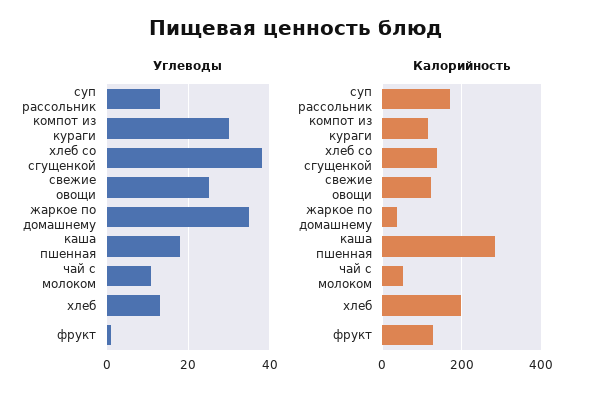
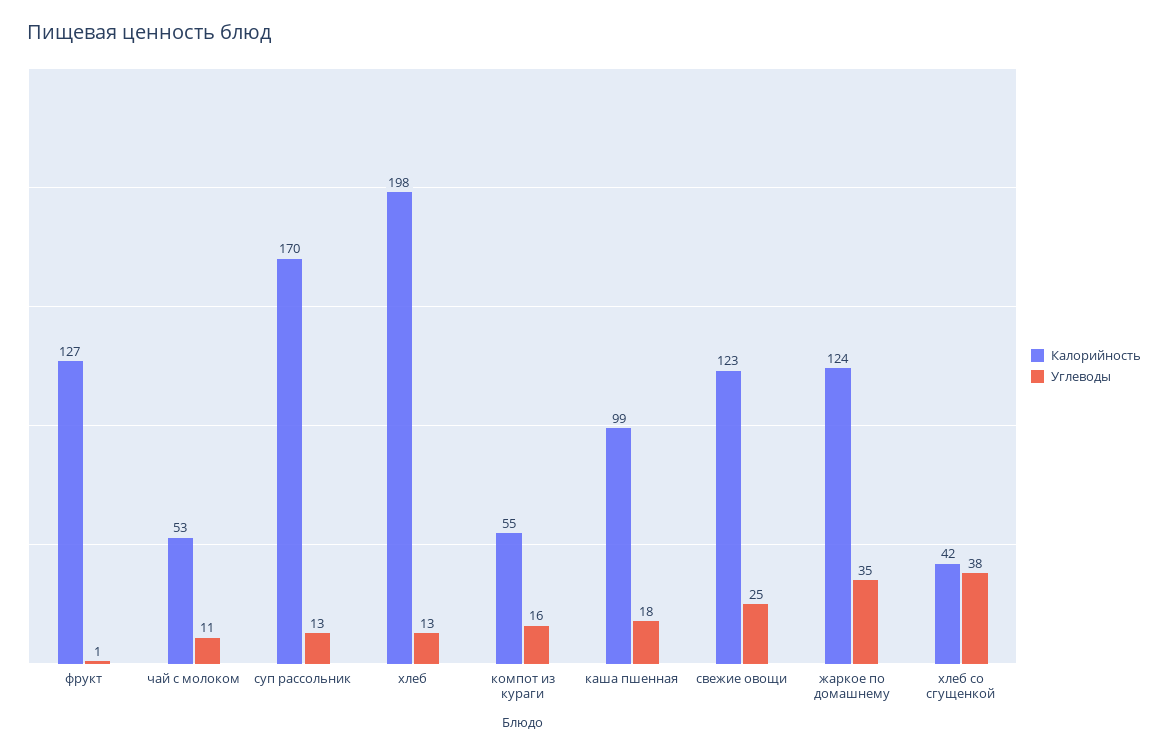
  {
    "Углеводы": {
      "суп рассольник": 13,
-     "компот из кураги": 30,
+     "компот из кураги": 16,
      "хлеб со сгущенкой": 38,
      "свежие овощи": 25,
      "жаркое по домашнему": 35,
      "каша пшенная": 18,
      "чай с молоком": 11,
      "хлеб": 13,
      "фрукт": 1
    },
    "Калорийность": {
      "суп рассольник": 170,
-     "компот из кураги": 120,
+     "компот из кураги": 55,
-     "хлеб со сгущенкой": 140,
+     "хлеб со сгущенкой": 42,
      "свежие овощи": 123,
-     "жаркое по домашнему": 40,
+     "жаркое по домашнему": 124,
-     "каша пшенная": 280,
+     "каша пшенная": 99,
      "чай с молоком": 53,
      "хлеб": 198,
      "фрукт": 127
    }
  }

